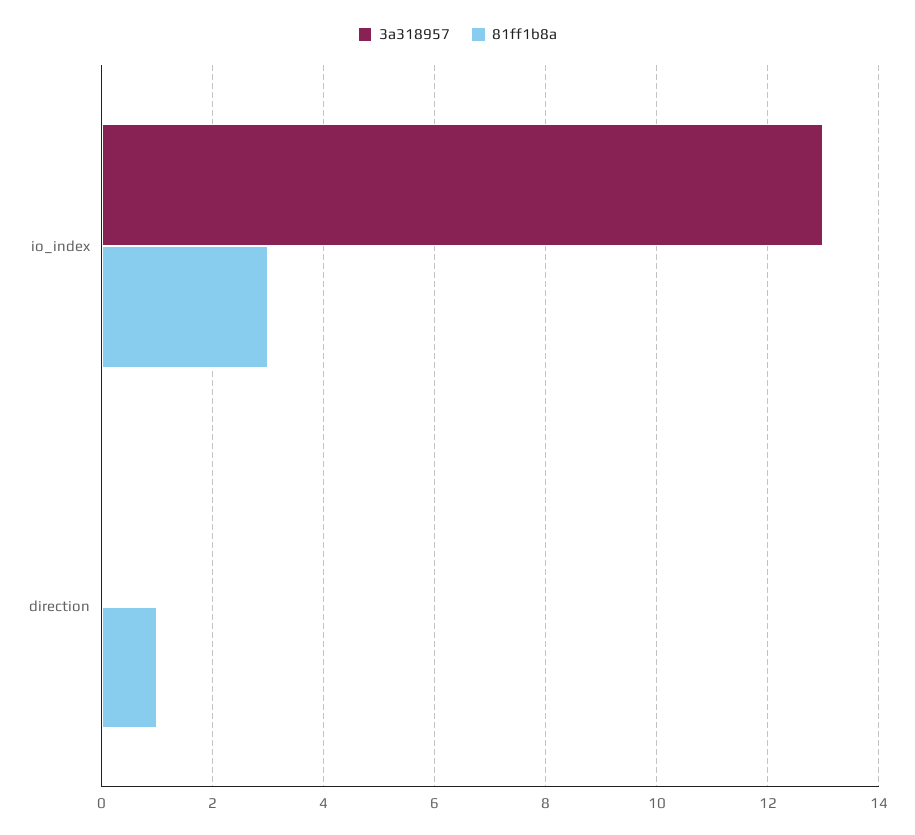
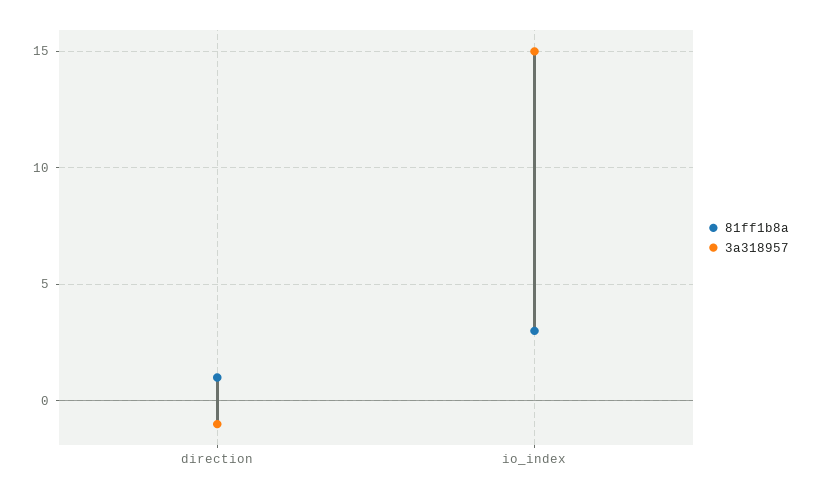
  {
    "3a318957": {
-     "io_index": 13,
+     "io_index": 15,
-     "direction": 0
+     "direction": -1
    },
    "81ff1b8a": {
      "io_index": 3,
      "direction": 1
    }
  }

